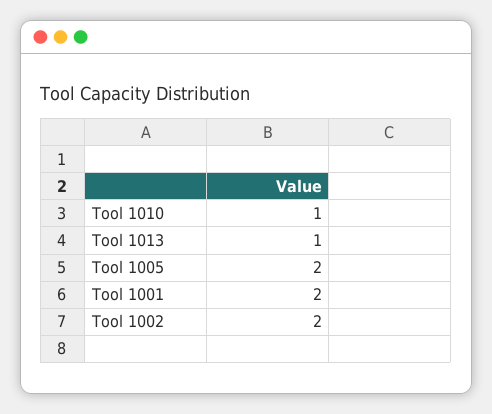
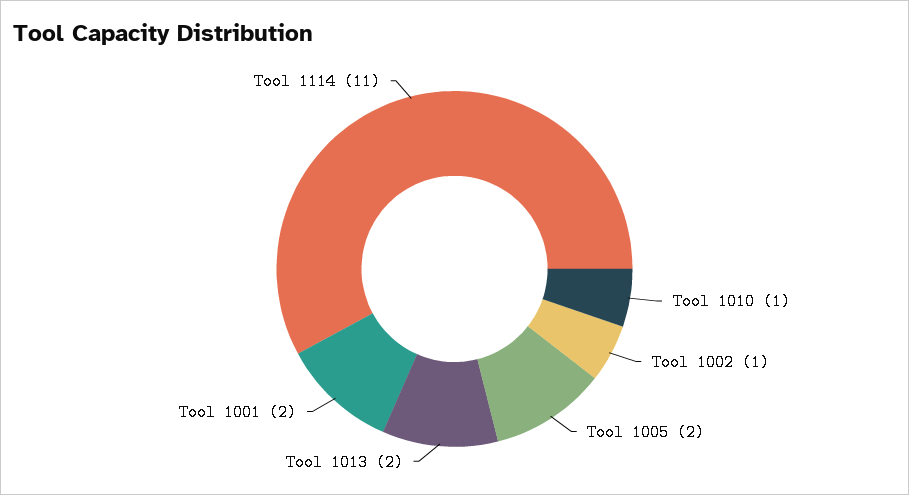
  {
    "Tool 1010": 1,
-   "Tool 1013": 1,
+   "Tool 1013": 2,
    "Tool 1005": 2,
    "Tool 1001": 2,
-   "Tool 1002": 2
+   "Tool 1002": 1,
+   "Tool 1114": 11
  }

